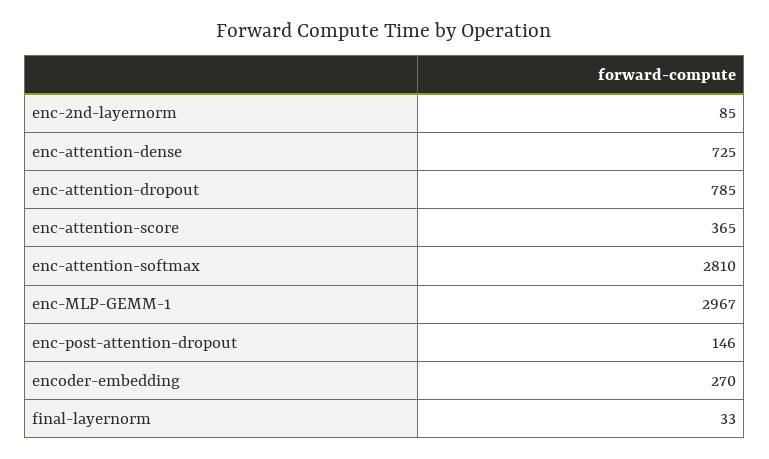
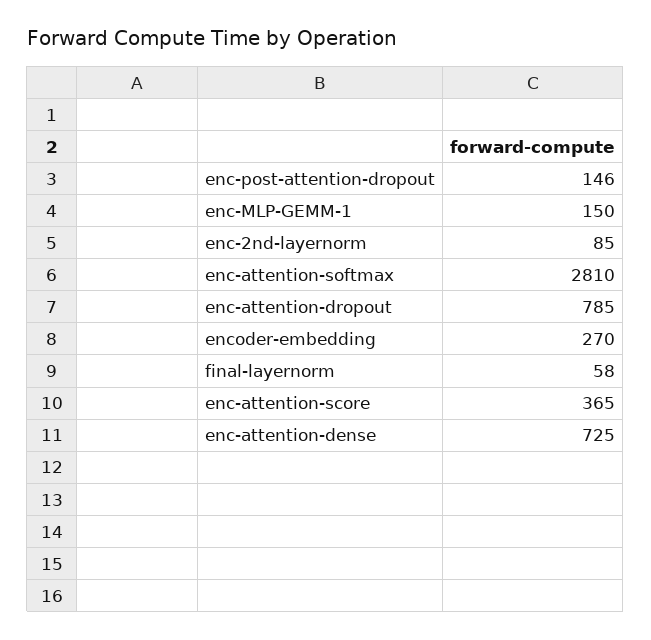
  {
    "enc-2nd-layernorm": 85,
    "enc-attention-dense": 725,
    "enc-attention-dropout": 785,
    "enc-attention-score": 365,
    "enc-attention-softmax": 2810,
-   "enc-MLP-GEMM-1": 2967,
+   "enc-MLP-GEMM-1": 150,
    "enc-post-attention-dropout": 146,
    "encoder-embedding": 270,
-   "final-layernorm": 33
+   "final-layernorm": 58
  }

